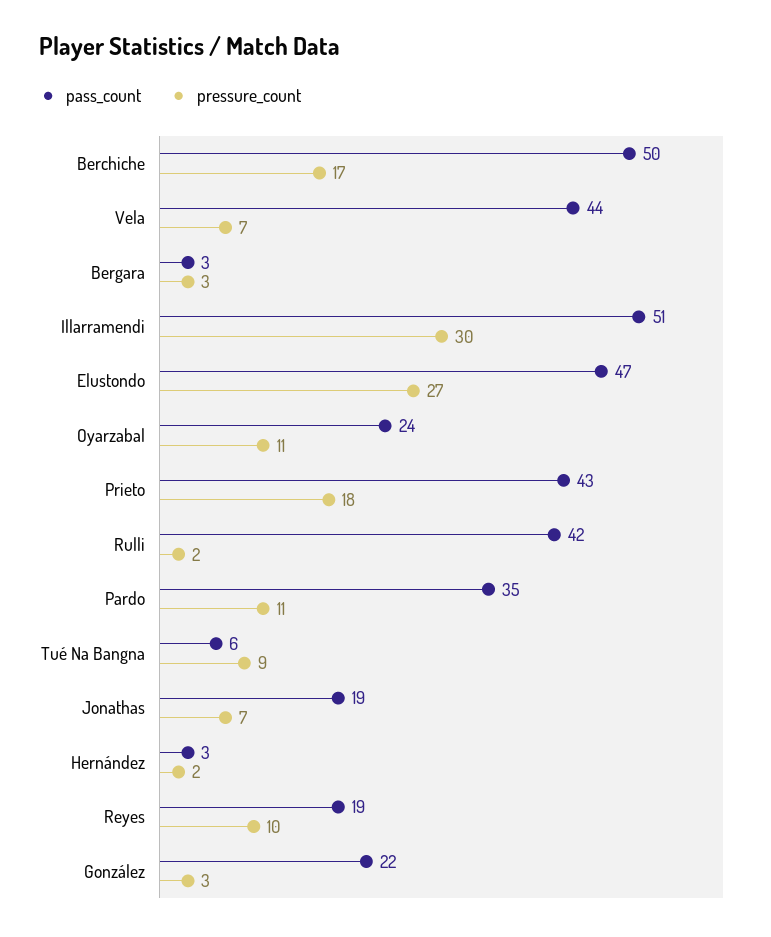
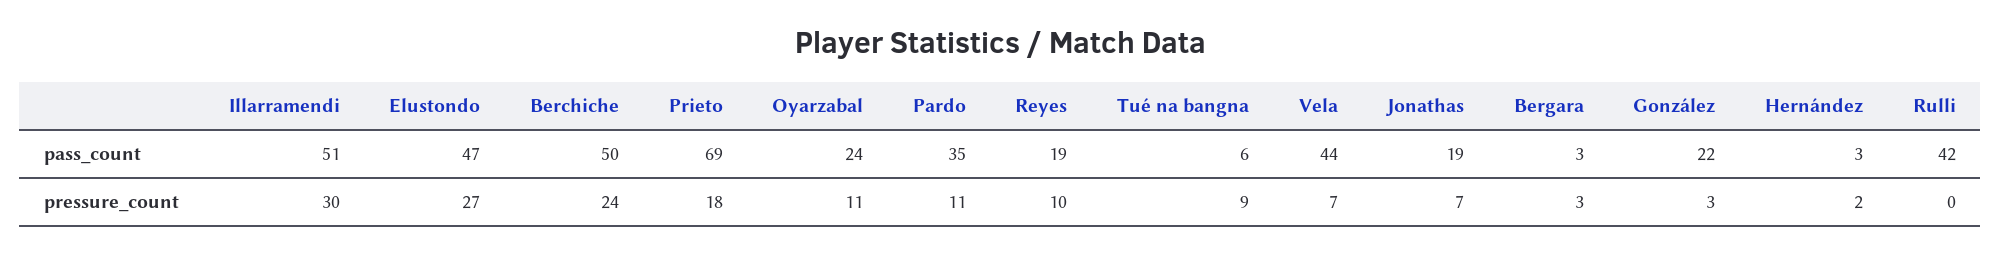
  {
    "pass_count": {
      "Berchiche": 50,
      "Vela": 44,
      "Bergara": 3,
      "Illarramendi": 51,
      "Elustondo": 47,
      "Oyarzabal": 24,
-     "Prieto": 43,
+     "Prieto": 69,
      "Rulli": 42,
      "Pardo": 35,
      "Tué Na Bangna": 6,
      "Jonathas": 19,
      "Hernández": 3,
      "Reyes": 19,
      "González": 22
    },
    "pressure_count": {
-     "Berchiche": 17,
+     "Berchiche": 24,
      "Vela": 7,
      "Bergara": 3,
      "Illarramendi": 30,
      "Elustondo": 27,
      "Oyarzabal": 11,
      "Prieto": 18,
-     "Rulli": 2,
+     "Rulli": 0,
      "Pardo": 11,
      "Tué Na Bangna": 9,
      "Jonathas": 7,
      "Hernández": 2,
      "Reyes": 10,
      "González": 3
    }
  }

